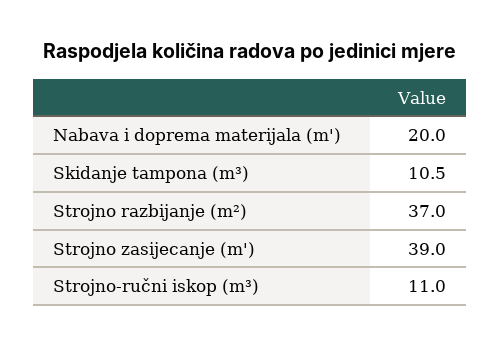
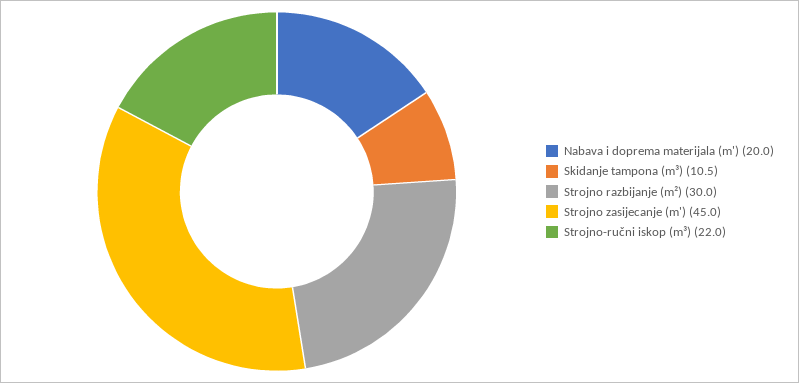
  {
    "Nabava i doprema materijala (m')": 20,
    "Skidanje tampona (m³)": 10.5,
-   "Strojno razbijanje (m²)": 37,
+   "Strojno razbijanje (m²)": 30,
-   "Strojno zasijecanje (m')": 39,
+   "Strojno zasijecanje (m')": 45,
-   "Strojno-ručni iskop (m³)": 11
+   "Strojno-ručni iskop (m³)": 22
  }

